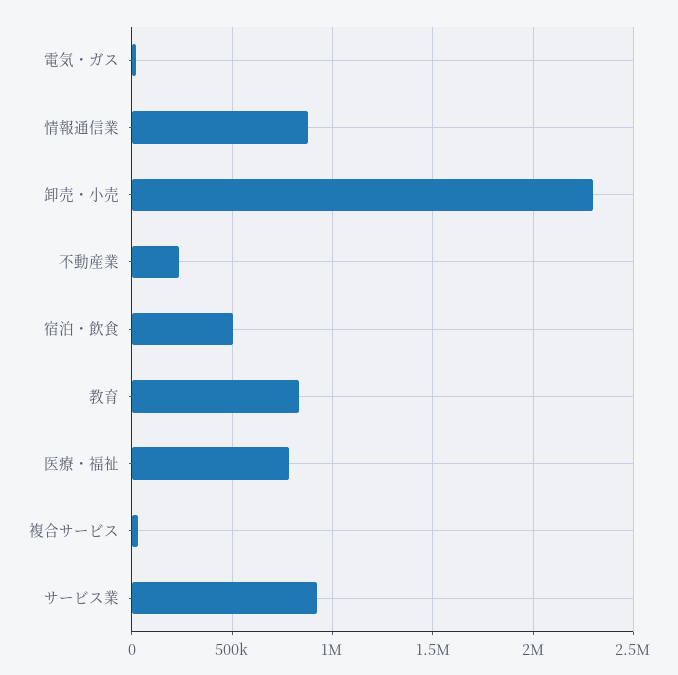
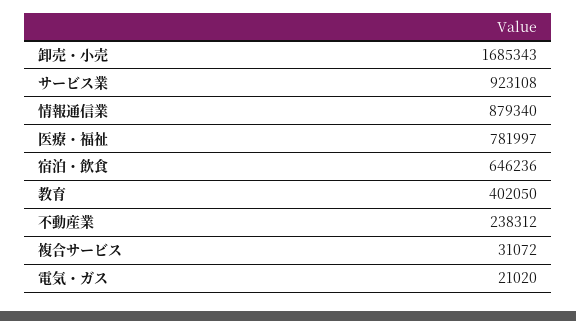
  {
    "電気・ガス": 21020,
    "情報通信業": 879340,
-   "卸売・小売": 2300000,
+   "卸売・小売": 1685343,
    "不動産業": 238312,
-   "宿泊・飲食": 500000,
+   "宿泊・飲食": 646236,
-   "教育": 850000,
+   "教育": 402050,
    "医療・福祉": 781997,
    "複合サービス": 31072,
    "サービス業": 923108
  }

